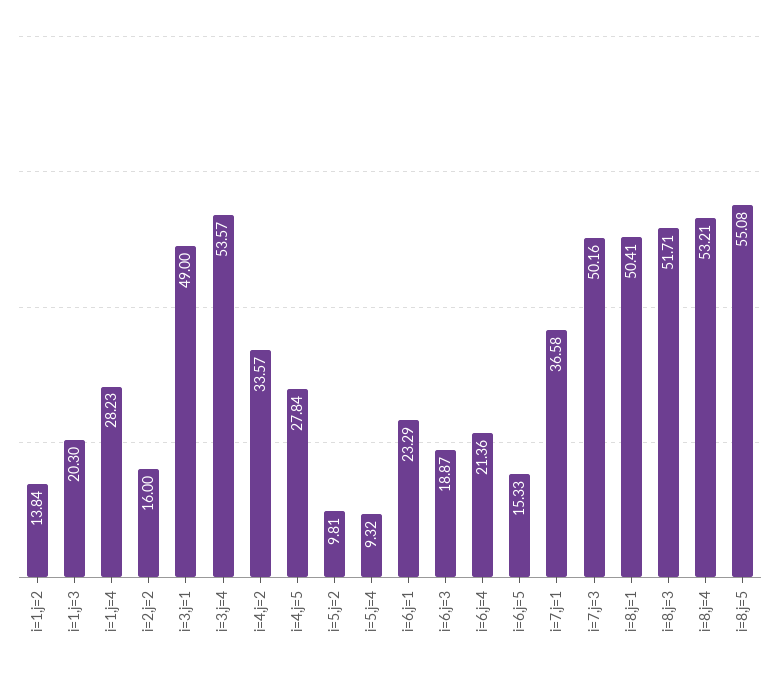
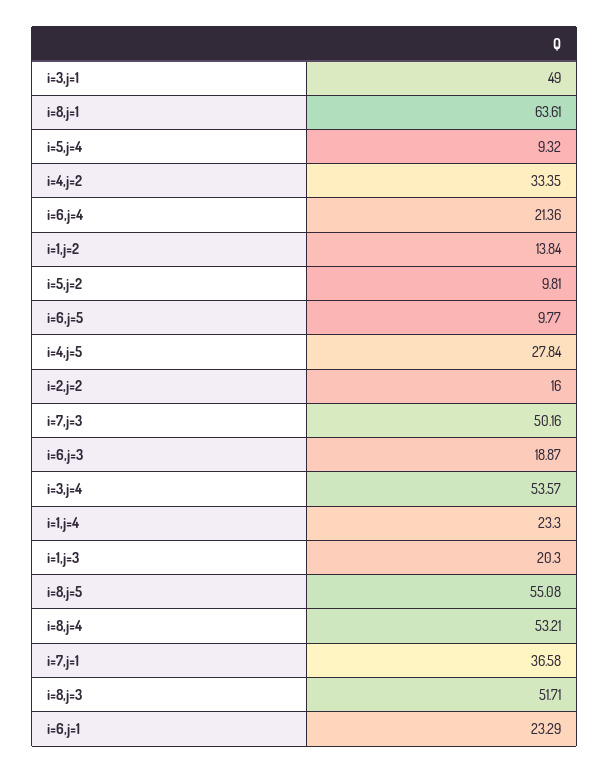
  {
    "i=1,j=2": 13.84,
    "i=1,j=3": 20.3,
-   "i=1,j=4": 28.23,
+   "i=1,j=4": 23.3,
    "i=2,j=2": 16,
    "i=3,j=1": 49,
    "i=3,j=4": 53.57,
-   "i=4,j=2": 33.57,
+   "i=4,j=2": 33.35,
    "i=4,j=5": 27.84,
    "i=5,j=2": 9.81,
    "i=5,j=4": 9.32,
    "i=6,j=1": 23.29,
    "i=6,j=3": 18.87,
    "i=6,j=4": 21.36,
-   "i=6,j=5": 15.33,
+   "i=6,j=5": 9.77,
    "i=7,j=1": 36.58,
    "i=7,j=3": 50.16,
-   "i=8,j=1": 50.41,
+   "i=8,j=1": 63.61,
    "i=8,j=3": 51.71,
    "i=8,j=4": 53.21,
    "i=8,j=5": 55.08
  }

